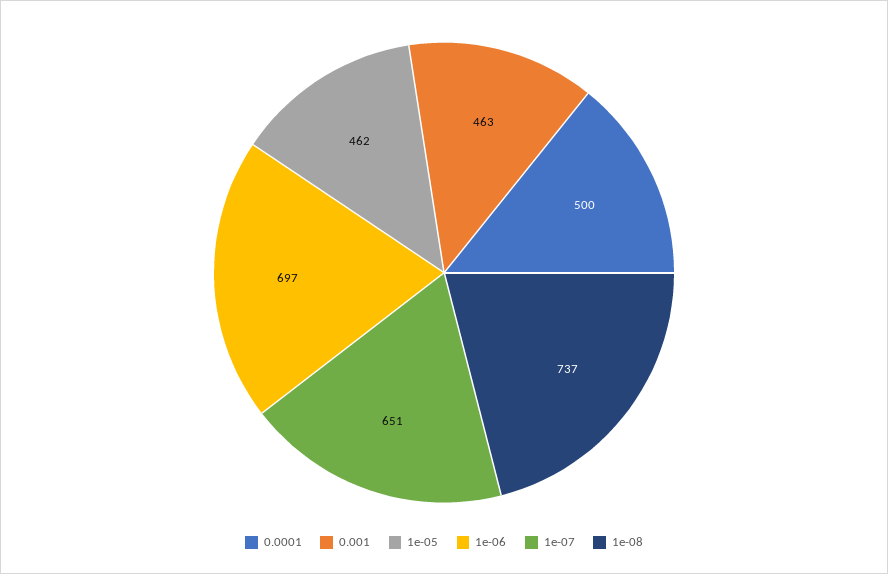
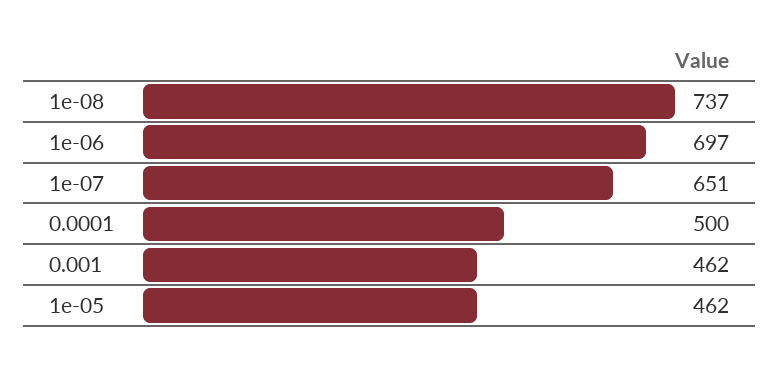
  {
    "0.0001": 500,
-   "0.001": 463,
+   "0.001": 462,
    "1e-05": 462,
    "1e-06": 697,
    "1e-07": 651,
    "1e-08": 737
  }

